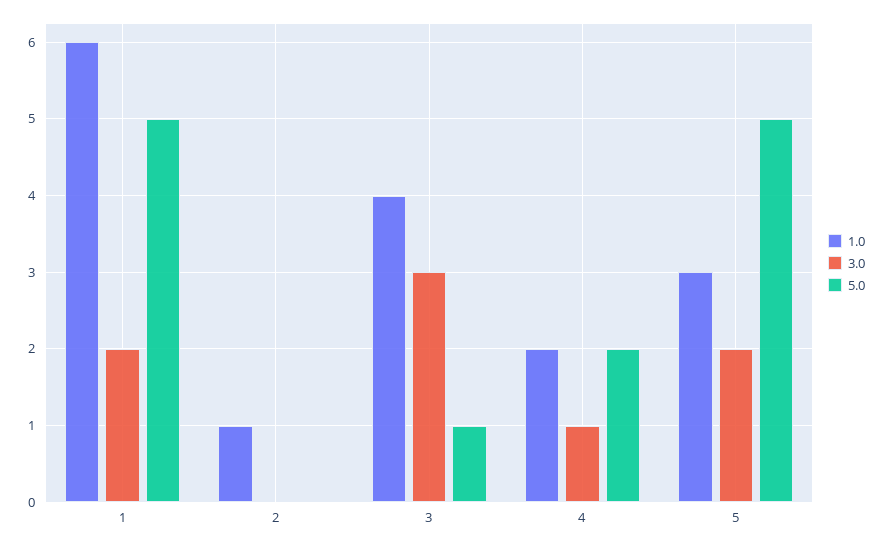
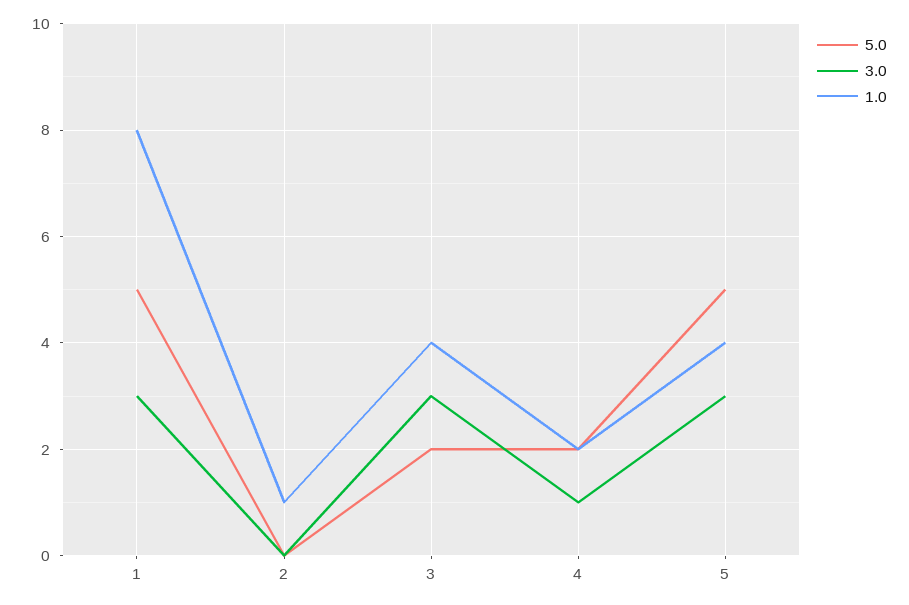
  {
    "1.0": {
-     "1": 6,
+     "1": 8,
      "2": 1,
      "3": 4,
      "4": 2,
-     "5": 3
+     "5": 4
    },
    "3.0": {
-     "1": 2,
+     "1": 3,
      "2": 0,
      "3": 3,
      "4": 1,
-     "5": 2
+     "5": 3
    },
    "5.0": {
      "1": 5,
      "2": 0,
-     "3": 1,
+     "3": 2,
      "4": 2,
      "5": 5
    }
  }

